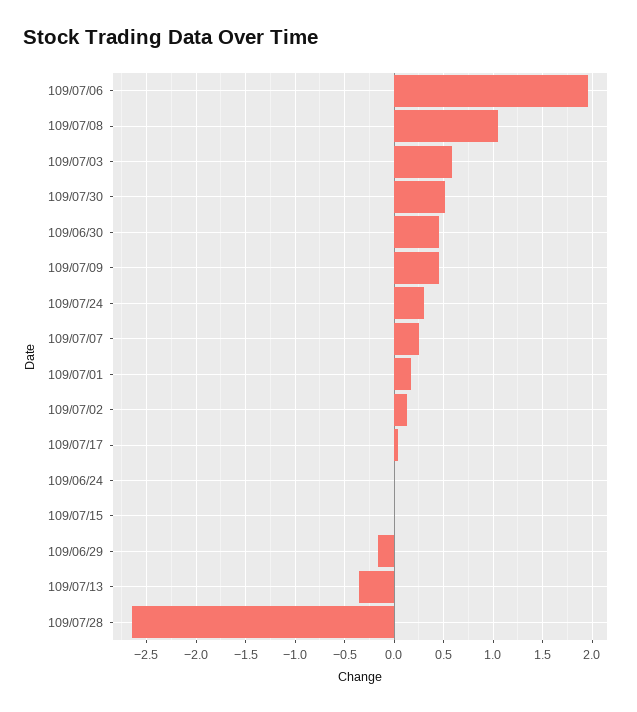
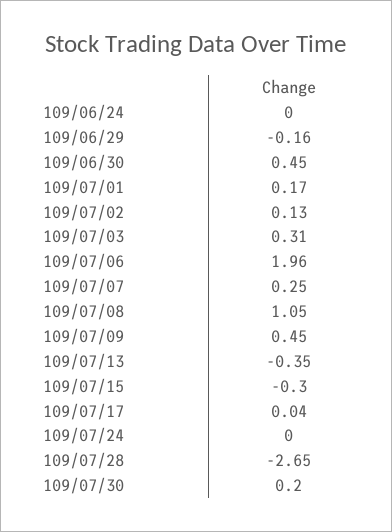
  {
    "109/07/06": 1.96,
    "109/07/08": 1.05,
-   "109/07/03": 0.6,
+   "109/07/03": 0.31,
-   "109/07/30": 0.5,
+   "109/07/30": 0.2,
    "109/06/30": 0.45,
    "109/07/09": 0.45,
-   "109/07/24": 0.3,
+   "109/07/24": 0,
    "109/07/07": 0.25,
    "109/07/01": 0.17,
    "109/07/02": 0.13,
    "109/07/17": 0.04,
    "109/06/24": 0,
-   "109/07/15": 0,
+   "109/07/15": -0.3,
    "109/06/29": -0.16,
    "109/07/13": -0.35,
    "109/07/28": -2.65
  }

